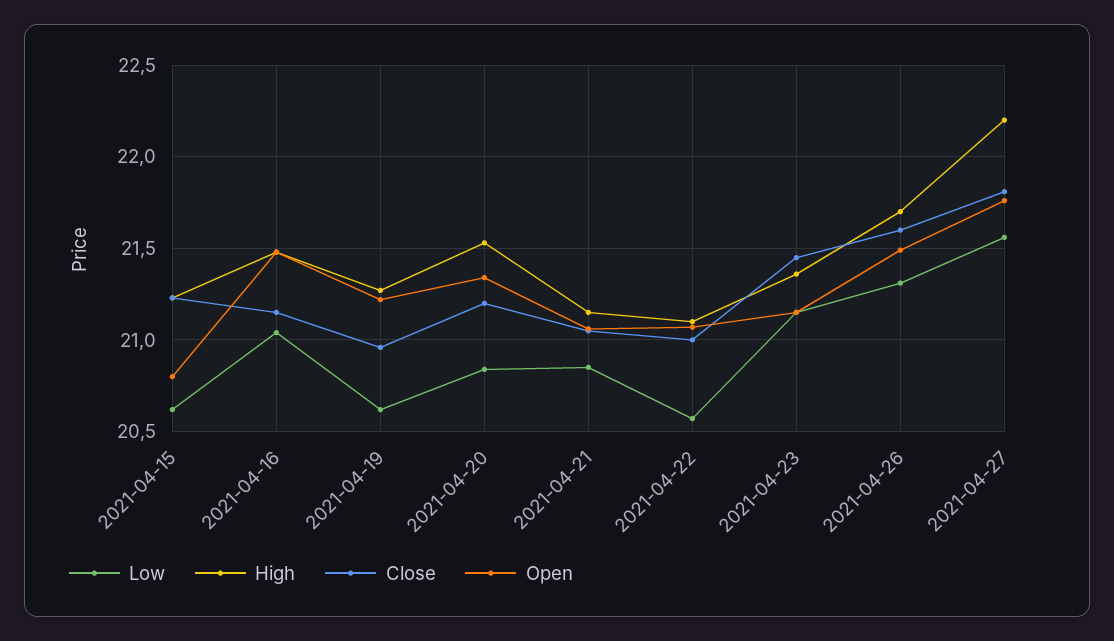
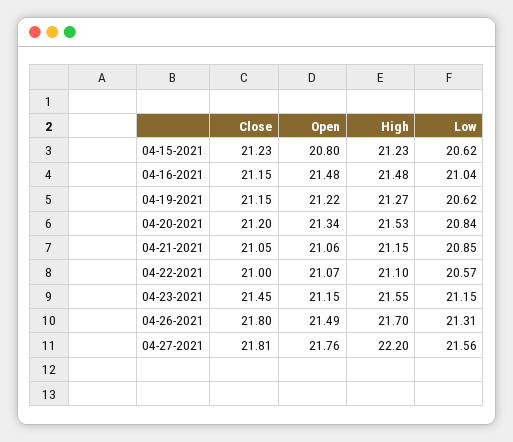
  {
    "Low": {
      "2021-04-15": 20.62,
      "2021-04-16": 21.04,
      "2021-04-19": 20.62,
      "2021-04-20": 20.84,
      "2021-04-21": 20.85,
      "2021-04-22": 20.57,
      "2021-04-23": 21.15,
      "2021-04-26": 21.31,
      "2021-04-27": 21.56
    },
    "High": {
      "2021-04-15": 21.23,
      "2021-04-16": 21.48,
      "2021-04-19": 21.27,
      "2021-04-20": 21.53,
      "2021-04-21": 21.15,
      "2021-04-22": 21.1,
-     "2021-04-23": 21.35,
+     "2021-04-23": 21.55,
      "2021-04-26": 21.7,
      "2021-04-27": 22.2
    },
    "Close": {
      "2021-04-15": 21.23,
      "2021-04-16": 21.15,
-     "2021-04-19": 20.95,
+     "2021-04-19": 21.15,
      "2021-04-20": 21.2,
      "2021-04-21": 21.05,
      "2021-04-22": 21,
      "2021-04-23": 21.45,
-     "2021-04-26": 21.6,
+     "2021-04-26": 21.8,
      "2021-04-27": 21.81
    },
    "Open": {
      "2021-04-15": 20.8,
      "2021-04-16": 21.48,
      "2021-04-19": 21.22,
      "2021-04-20": 21.34,
      "2021-04-21": 21.06,
      "2021-04-22": 21.07,
      "2021-04-23": 21.15,
      "2021-04-26": 21.49,
      "2021-04-27": 21.76
    }
  }

